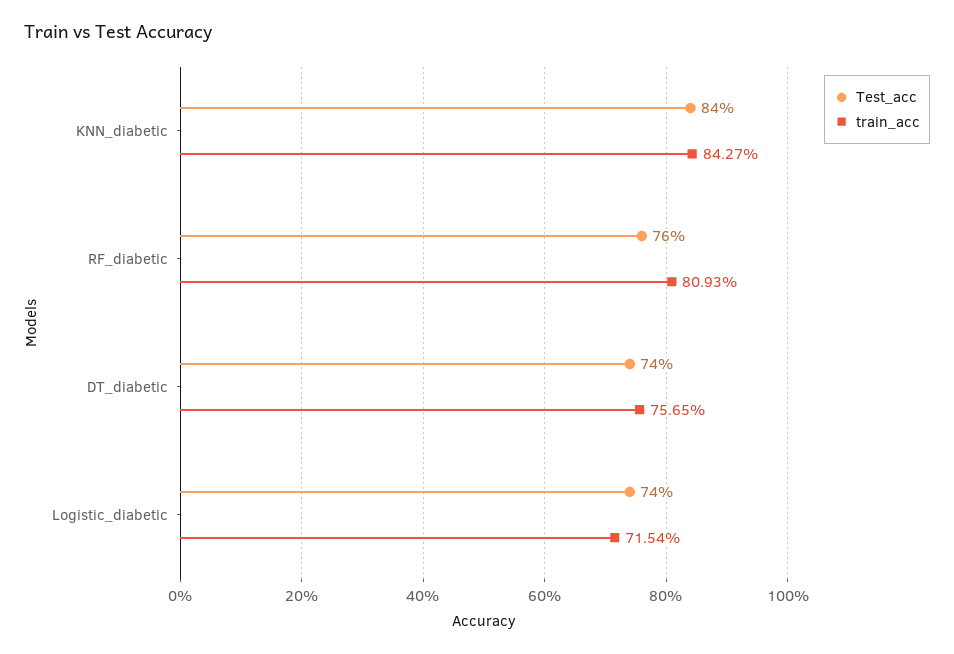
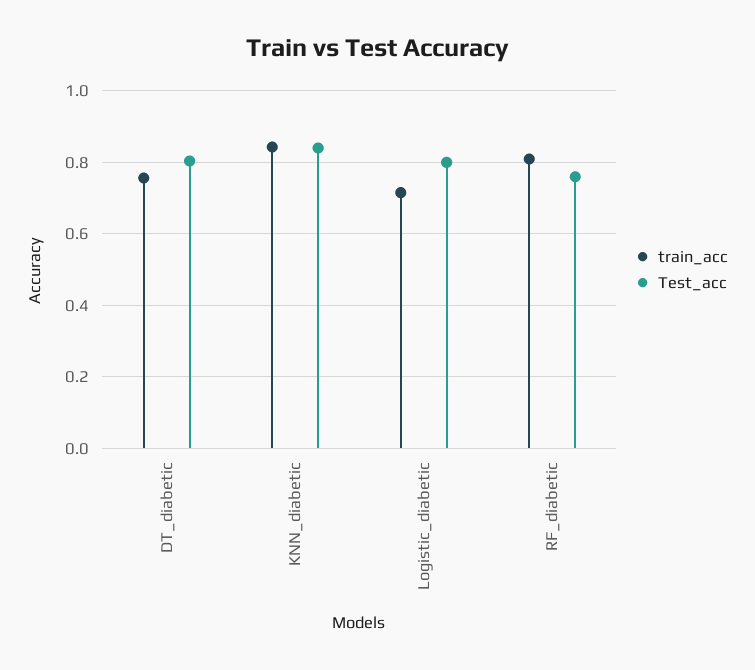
  {
    "Test_acc": {
      "KNN_diabetic": 0.84,
      "RF_diabetic": 0.76,
-     "DT_diabetic": 0.74,
+     "DT_diabetic": 0.8,
-     "Logistic_diabetic": 0.74
+     "Logistic_diabetic": 0.8
    },
    "train_acc": {
      "KNN_diabetic": 0.8427,
      "RF_diabetic": 0.8093,
      "DT_diabetic": 0.7565,
      "Logistic_diabetic": 0.7154
    }
  }

